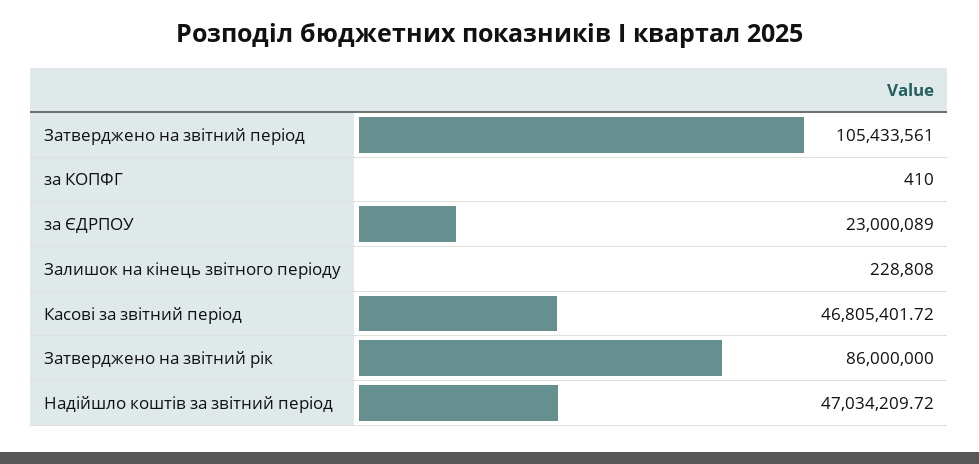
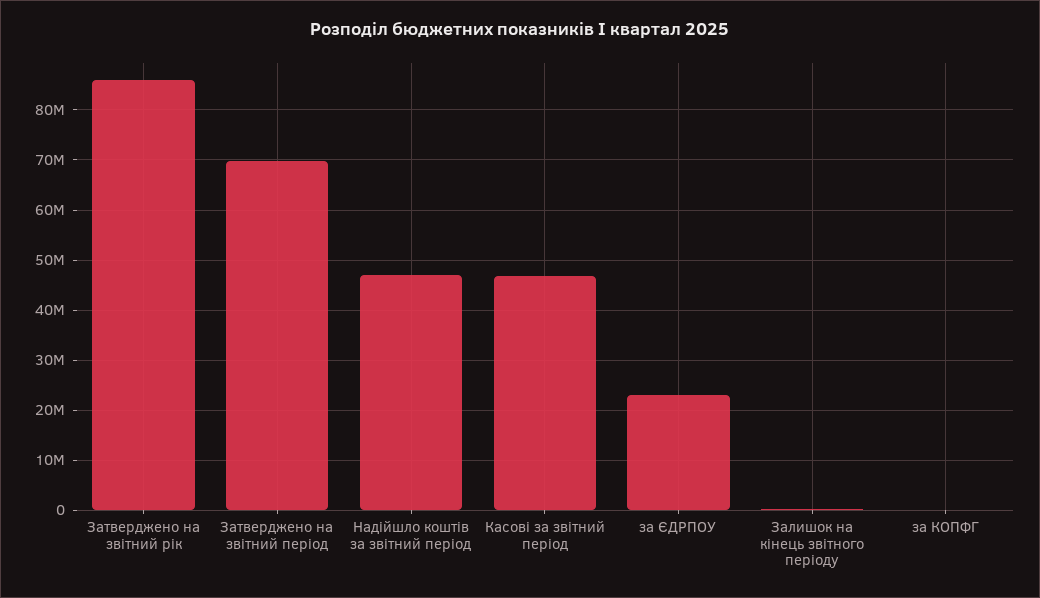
  {
-   "Затверджено на звітний період": 105433561,
+   "Затверджено на звітний період": 70000000,
    "за КОПФГ": 410,
    "за ЄДРПОУ": 23000089,
    "Залишок на кінець звітного періоду": 228808,
    "Касові за звітний період": 46805401.72,
    "Затверджено на звітний рік": 86000000,
    "Надійшло коштів за звітний період": 47034209.72
  }

